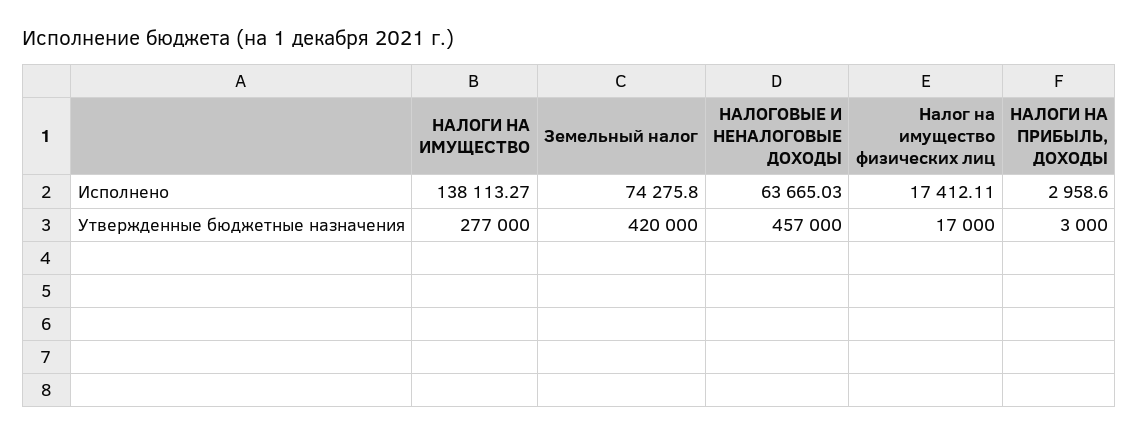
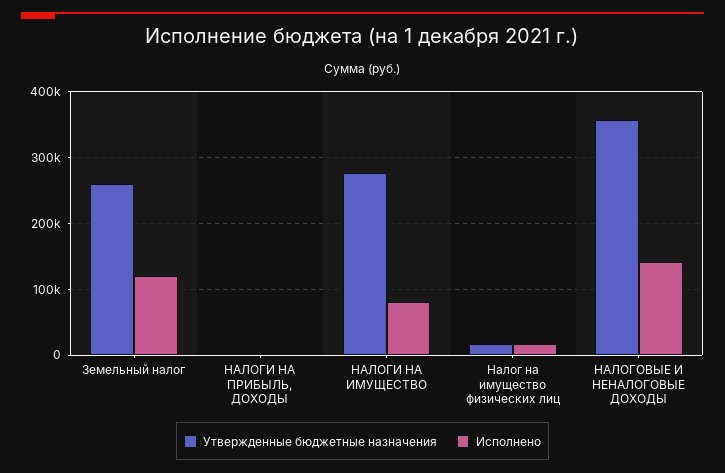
  {
    "Исполнено": {
-     "НАЛОГИ НА ИМУЩЕСТВО": 138113.27,
+     "НАЛОГИ НА ИМУЩЕСТВО": 80000,
-     "Земельный налог": 74275.8,
+     "Земельный налог": 120000,
-     "НАЛОГОВЫЕ И НЕНАЛОГОВЫЕ ДОХОДЫ": 63665.03,
+     "НАЛОГОВЫЕ И НЕНАЛОГОВЫЕ ДОХОДЫ": 140000,
      "Налог на имущество физических лиц": 17412.11,
      "НАЛОГИ НА ПРИБЫЛЬ, ДОХОДЫ": 2958.6
    },
    "Утвержденные бюджетные назначения": {
      "НАЛОГИ НА ИМУЩЕСТВО": 277000,
-     "Земельный налог": 420000,
+     "Земельный налог": 260000,
-     "НАЛОГОВЫЕ И НЕНАЛОГОВЫЕ ДОХОДЫ": 457000,
+     "НАЛОГОВЫЕ И НЕНАЛОГОВЫЕ ДОХОДЫ": 360000,
      "Налог на имущество физических лиц": 17000,
      "НАЛОГИ НА ПРИБЫЛЬ, ДОХОДЫ": 3000
    }
  }

